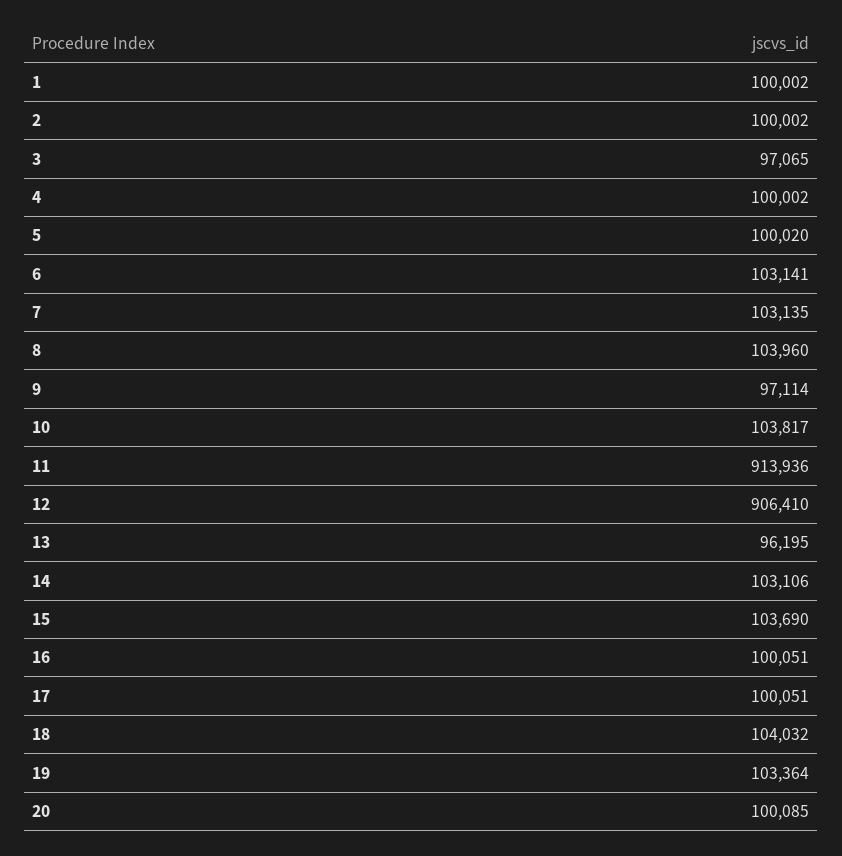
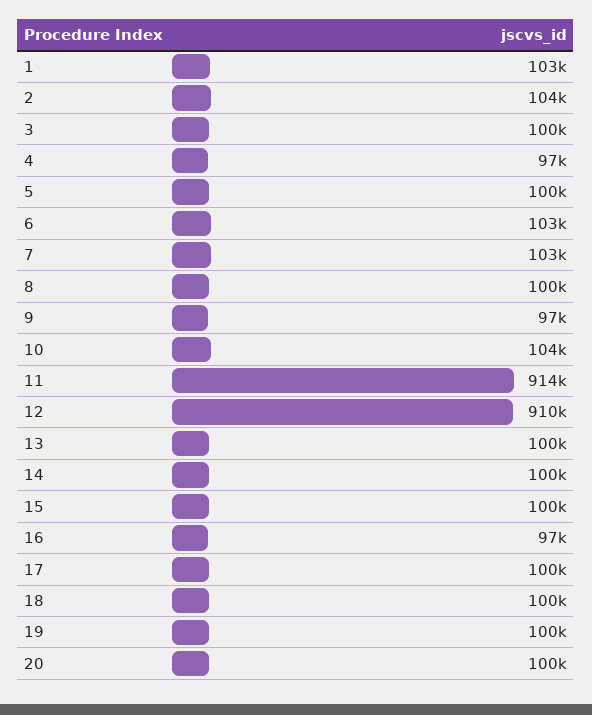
  {
-   "1": 100002,
+   "1": 103000,
-   "2": 100002,
+   "2": 104000,
-   "3": 97065,
+   "3": 100000,
-   "4": 100002,
+   "4": 97000,
    "5": 100020,
    "6": 103141,
    "7": 103135,
-   "8": 103960,
+   "8": 100000,
    "9": 97114,
    "10": 103817,
    "11": 913936,
-   "12": 906410,
+   "12": 910000,
-   "13": 96195,
+   "13": 100000,
-   "14": 103106,
+   "14": 100000,
-   "15": 103690,
+   "15": 100000,
-   "16": 100051,
+   "16": 97000,
    "17": 100051,
-   "18": 104032,
+   "18": 100000,
-   "19": 103364,
+   "19": 100000,
    "20": 100085
  }

